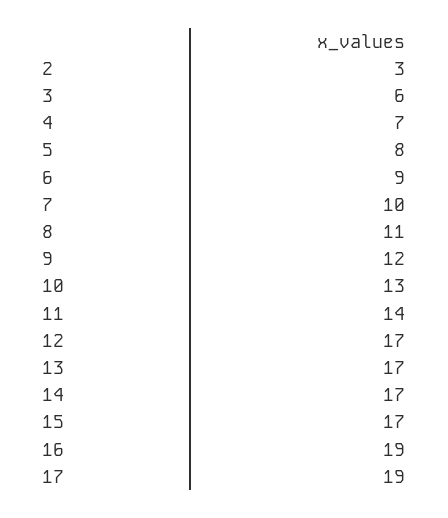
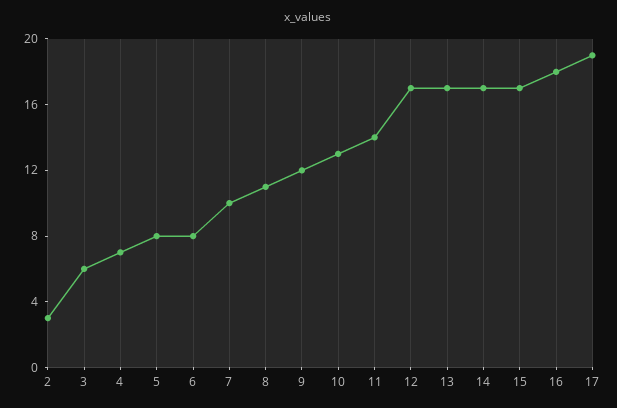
  {
    "2": 3,
    "3": 6,
    "4": 7,
    "5": 8,
-   "6": 9,
+   "6": 8,
    "7": 10,
    "8": 11,
    "9": 12,
    "10": 13,
    "11": 14,
    "12": 17,
    "13": 17,
    "14": 17,
    "15": 17,
-   "16": 19,
+   "16": 18,
    "17": 19
  }

